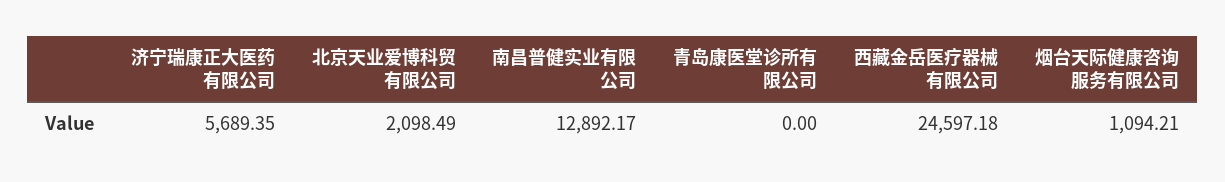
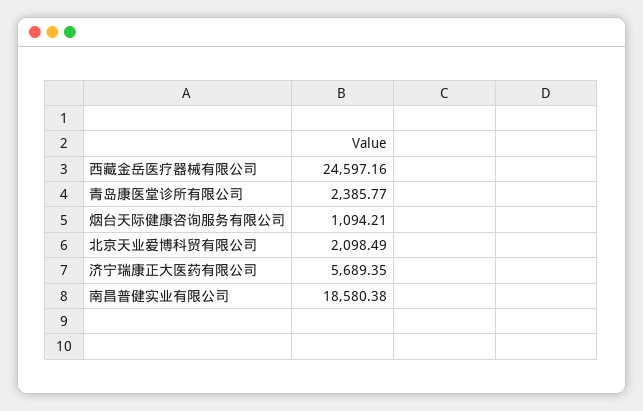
  {
    "济宁瑞康正大医药有限公司": 5689.35,
    "北京天业爱博科贸有限公司": 2098.49,
-   "南昌普健实业有限公司": 12892.17,
+   "南昌普健实业有限公司": 18580.38,
-   "青岛康医堂诊所有限公司": 0,
+   "青岛康医堂诊所有限公司": 2385.77,
-   "西藏金岳医疗器械有限公司": 24597.18,
+   "西藏金岳医疗器械有限公司": 24597.16,
    "烟台天际健康咨询服务有限公司": 1094.21
  }

